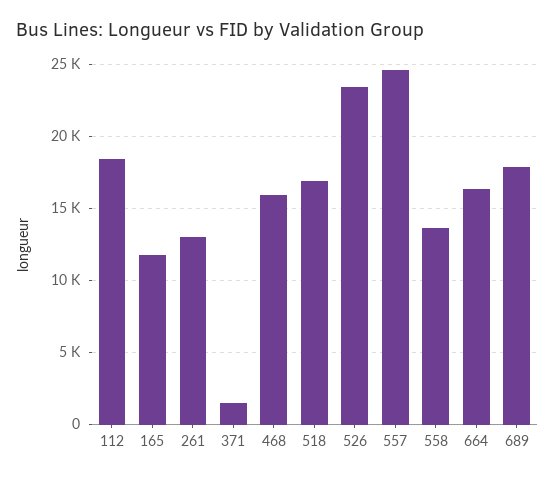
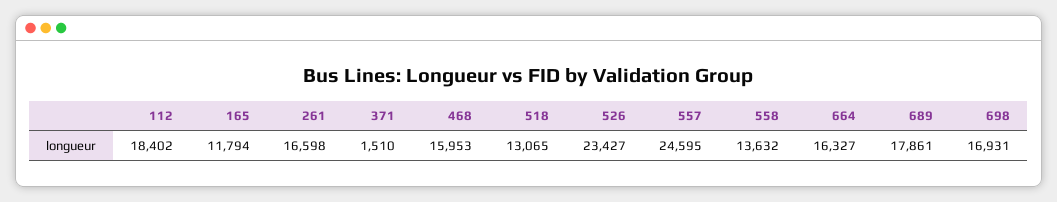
  {
    "112": 18402,
    "165": 11794,
-   "261": 13000,
+   "261": 16598,
    "371": 1510,
    "468": 15953,
-   "518": 17000,
+   "518": 13065,
    "526": 23427,
    "557": 24595,
    "558": 13632,
    "664": 16327,
-   "689": 17861
+   "689": 17861,
+   "698": 16931
  }

